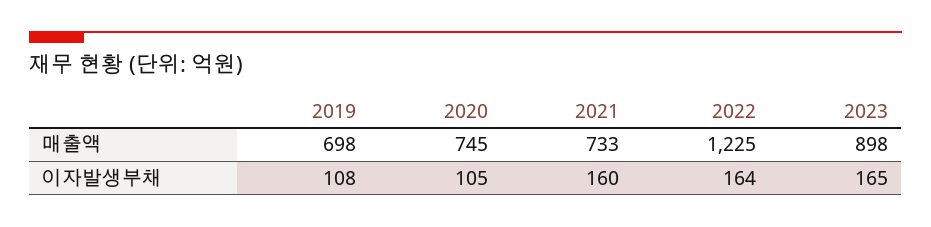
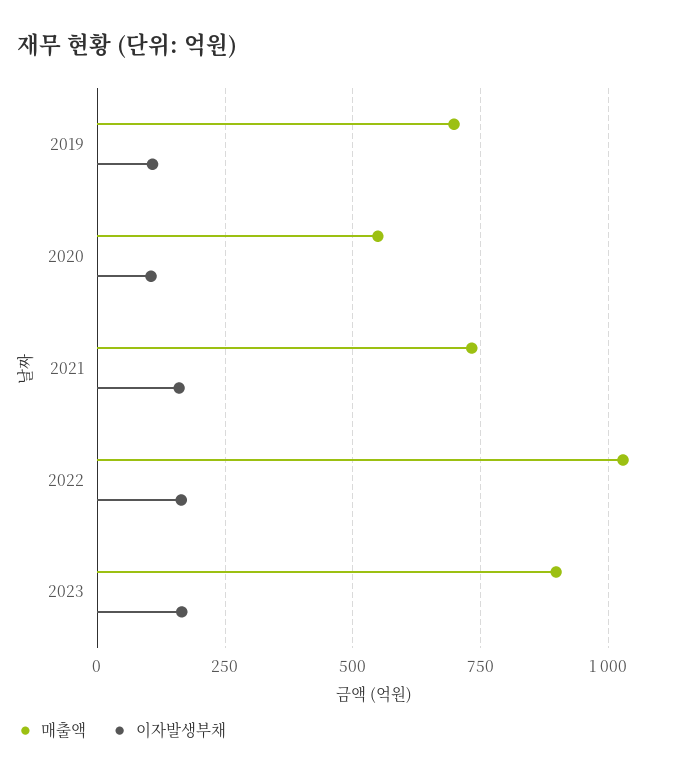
  {
    "매출액": {
      "2019": 698,
-     "2020": 745,
+     "2020": 550,
      "2021": 733,
-     "2022": 1225,
+     "2022": 1025,
      "2023": 898
    },
    "이자발생부채": {
      "2019": 108,
      "2020": 105,
      "2021": 160,
      "2022": 164,
      "2023": 165
    }
  }

